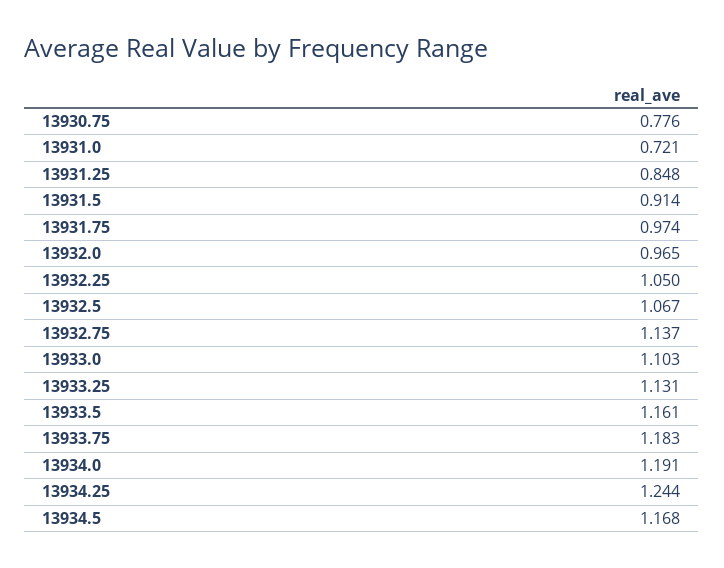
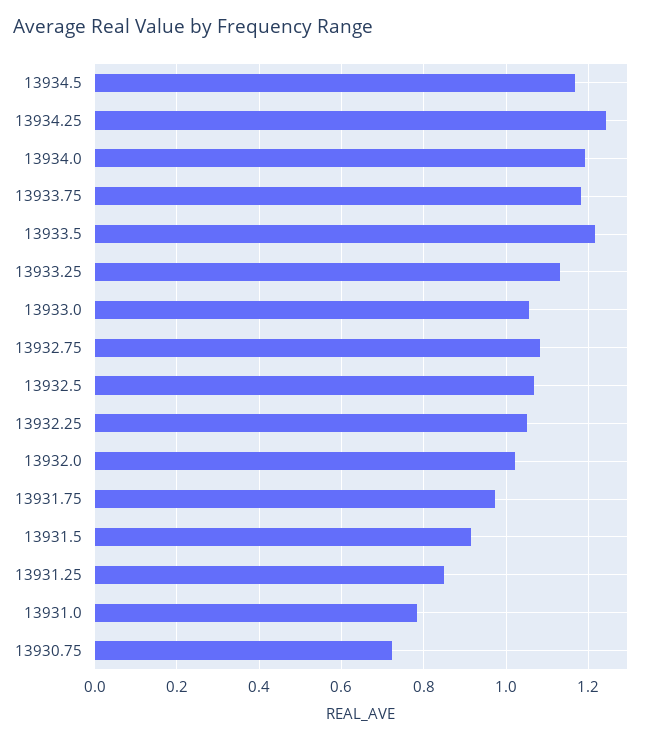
  {
-   "13930.75": 0.776,
+   "13930.75": 0.72,
-   "13931.0": 0.721,
+   "13931.0": 0.78,
    "13931.25": 0.848,
    "13931.5": 0.914,
    "13931.75": 0.974,
-   "13932.0": 0.965,
+   "13932.0": 1.02,
    "13932.25": 1.05,
    "13932.5": 1.067,
-   "13932.75": 1.137,
+   "13932.75": 1.08,
-   "13933.0": 1.103,
+   "13933.0": 1.06,
    "13933.25": 1.131,
-   "13933.5": 1.161,
+   "13933.5": 1.22,
    "13933.75": 1.183,
    "13934.0": 1.191,
    "13934.25": 1.244,
    "13934.5": 1.168
  }

